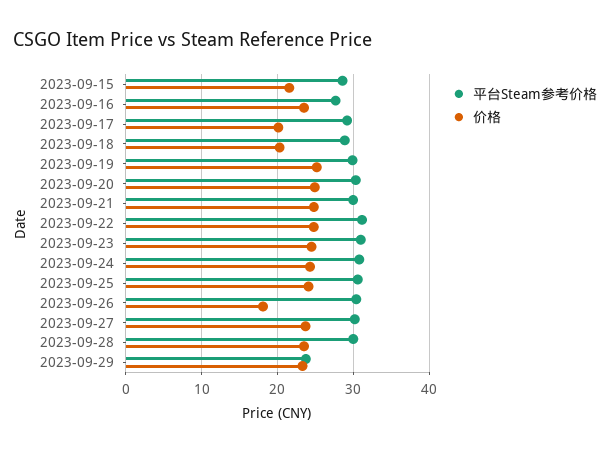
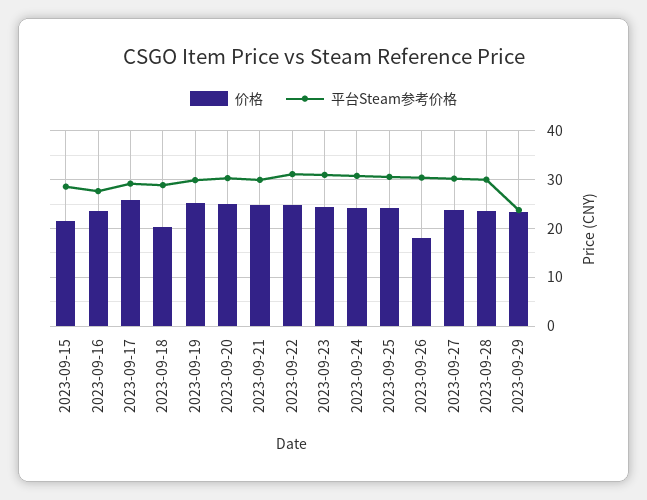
  {
    "平台Steam参考价格": {
      "2023-09-15": 29,
      "2023-09-16": 28,
      "2023-09-17": 29,
      "2023-09-18": 29,
      "2023-09-19": 30,
      "2023-09-20": 30,
      "2023-09-21": 30,
      "2023-09-22": 31,
      "2023-09-23": 31,
      "2023-09-24": 31,
      "2023-09-25": 31,
      "2023-09-26": 30,
      "2023-09-27": 30,
      "2023-09-28": 30,
      "2023-09-29": 24
    },
    "价格": {
      "2023-09-15": 22,
      "2023-09-16": 24,
-     "2023-09-17": 20,
+     "2023-09-17": 26,
      "2023-09-18": 20,
      "2023-09-19": 25,
      "2023-09-20": 25,
      "2023-09-21": 25,
      "2023-09-22": 25,
      "2023-09-23": 25,
      "2023-09-24": 24,
      "2023-09-25": 24,
      "2023-09-26": 18,
      "2023-09-27": 24,
      "2023-09-28": 24,
      "2023-09-29": 23
    }
  }

